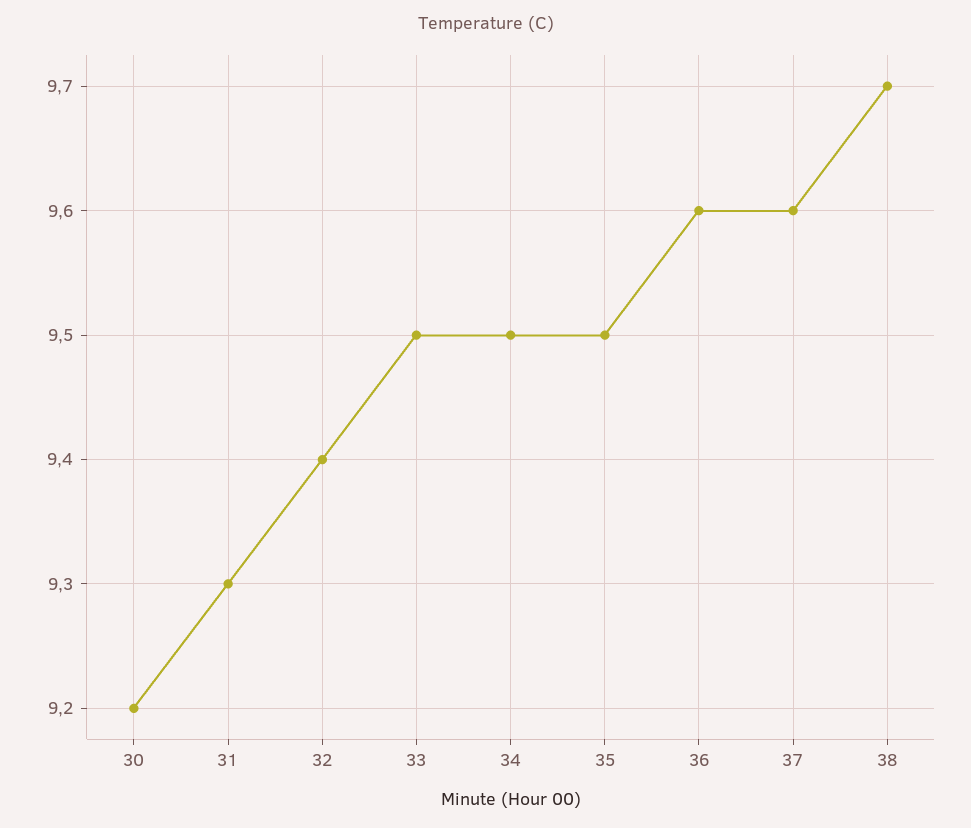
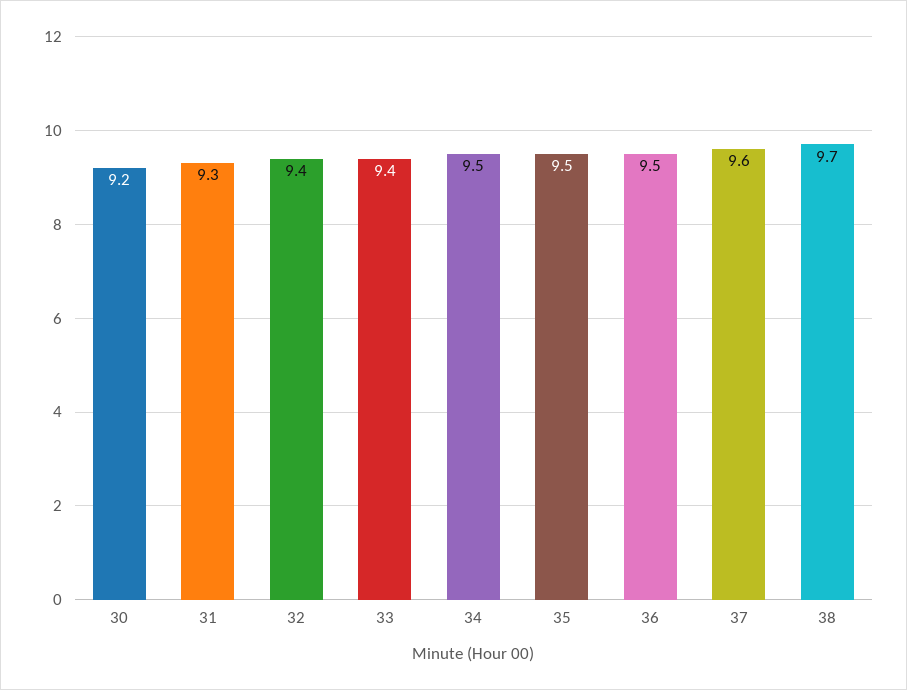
  {
    "30": 9.2,
    "31": 9.3,
    "32": 9.4,
-   "33": 9.5,
+   "33": 9.4,
    "34": 9.5,
    "35": 9.5,
-   "36": 9.6,
+   "36": 9.5,
    "37": 9.6,
    "38": 9.7
  }

